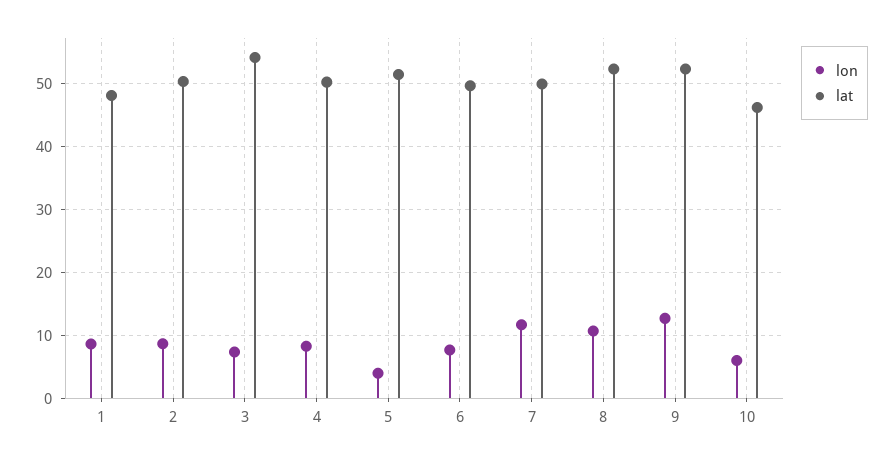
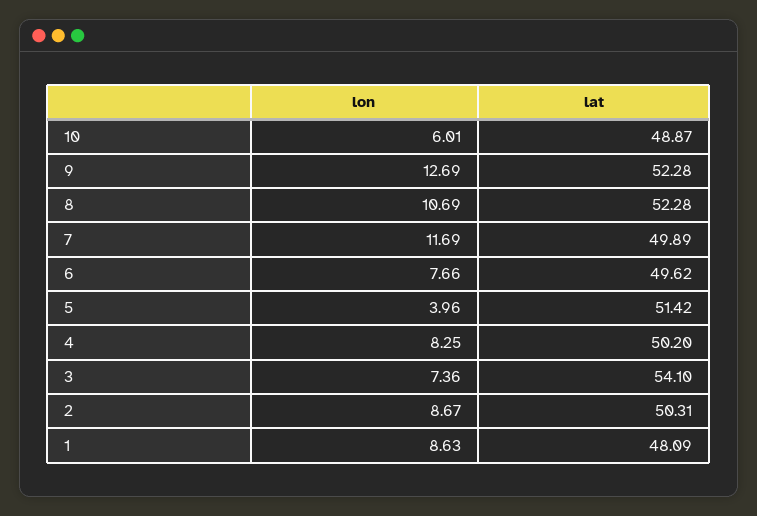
  {
    "lon": {
      "1": 8.63,
      "2": 8.67,
      "3": 7.36,
      "4": 8.25,
      "5": 3.96,
      "6": 7.66,
      "7": 11.69,
      "8": 10.69,
      "9": 12.69,
      "10": 6.01
    },
    "lat": {
      "1": 48.09,
      "2": 50.31,
      "3": 54.1,
      "4": 50.2,
      "5": 51.42,
      "6": 49.62,
      "7": 49.89,
      "8": 52.28,
      "9": 52.28,
-     "10": 46
+     "10": 48.87
    }
  }

